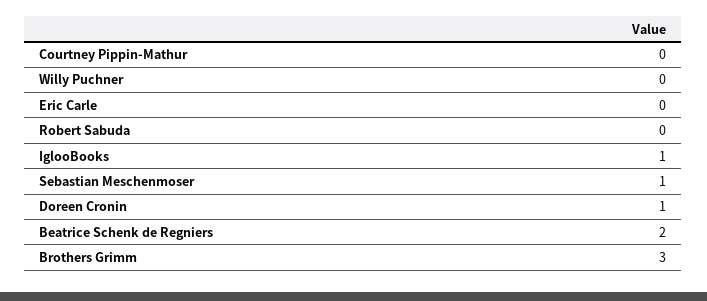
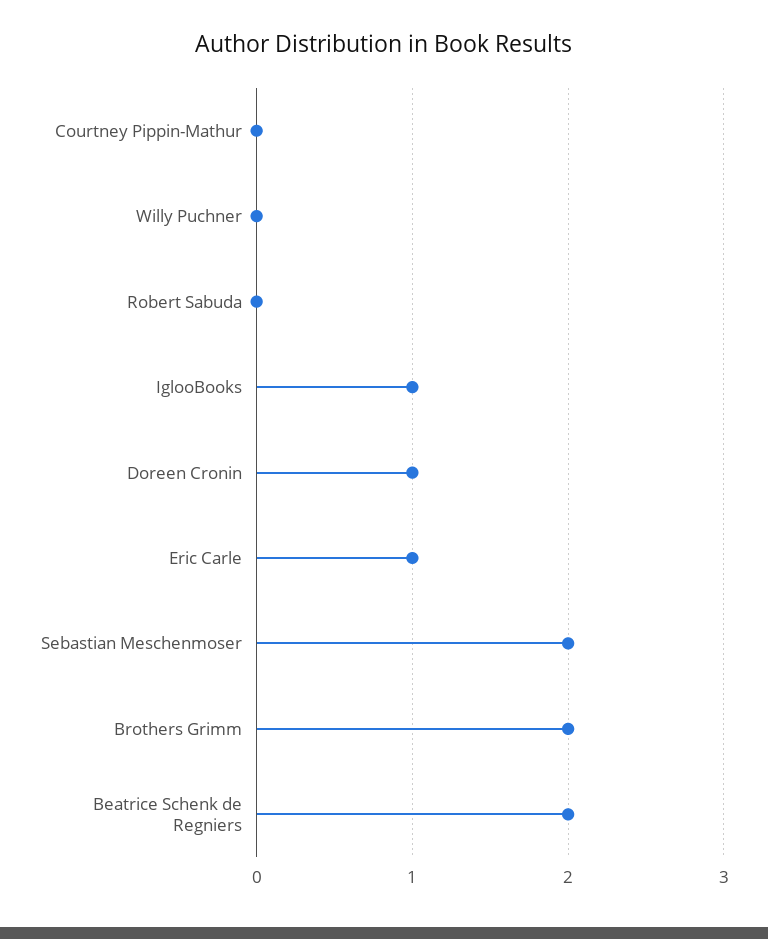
  {
    "Courtney Pippin-Mathur": 0,
    "Willy Puchner": 0,
-   "Eric Carle": 0,
+   "Eric Carle": 1,
    "Robert Sabuda": 0,
    "IglooBooks": 1,
-   "Sebastian Meschenmoser": 1,
+   "Sebastian Meschenmoser": 2,
    "Doreen Cronin": 1,
    "Beatrice Schenk de Regniers": 2,
-   "Brothers Grimm": 3
+   "Brothers Grimm": 2
  }

